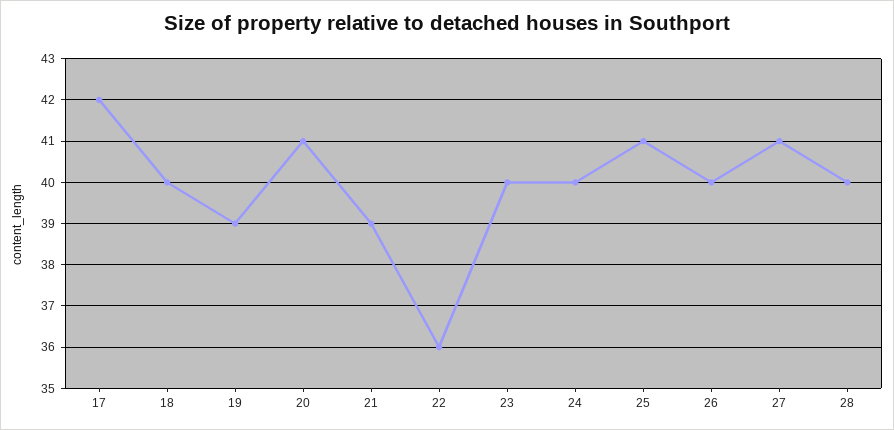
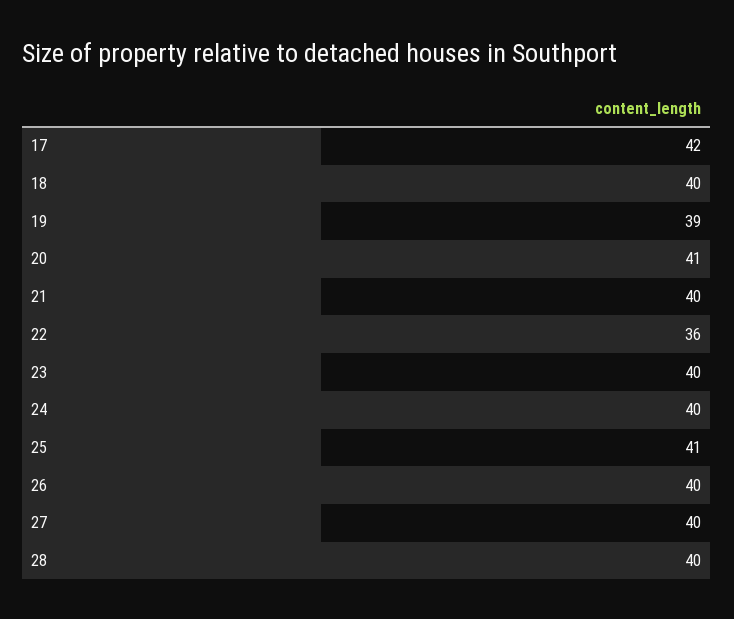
  {
    "17": 42,
    "18": 40,
    "19": 39,
    "20": 41,
-   "21": 39,
+   "21": 40,
    "22": 36,
    "23": 40,
    "24": 40,
    "25": 41,
    "26": 40,
-   "27": 41,
+   "27": 40,
    "28": 40
  }

